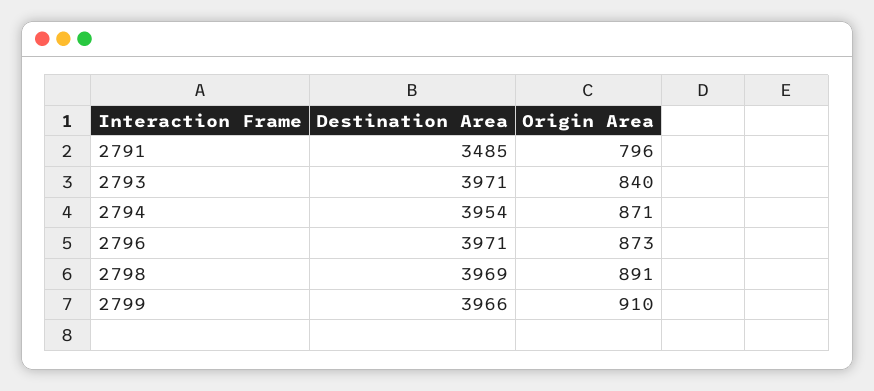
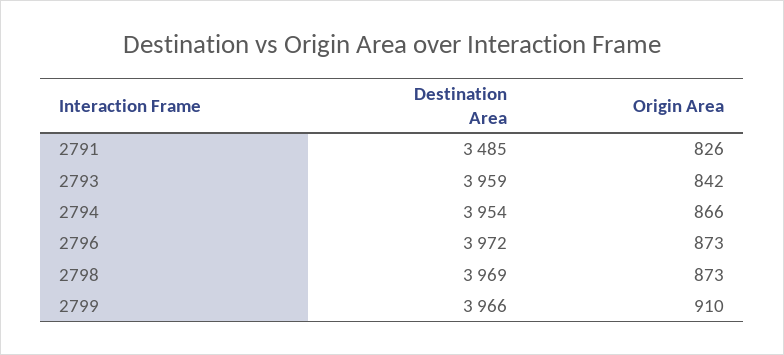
  {
    "Destination Area": {
      "2791": 3485,
-     "2793": 3971,
+     "2793": 3959,
      "2794": 3954,
-     "2796": 3971,
+     "2796": 3972,
      "2798": 3969,
      "2799": 3966
    },
    "Origin Area": {
-     "2791": 796,
+     "2791": 826,
-     "2793": 840,
+     "2793": 842,
-     "2794": 871,
+     "2794": 866,
      "2796": 873,
-     "2798": 891,
+     "2798": 873,
      "2799": 910
    }
  }

